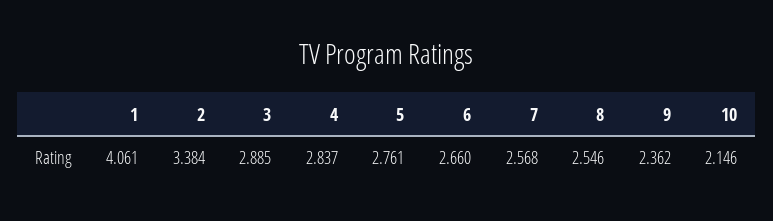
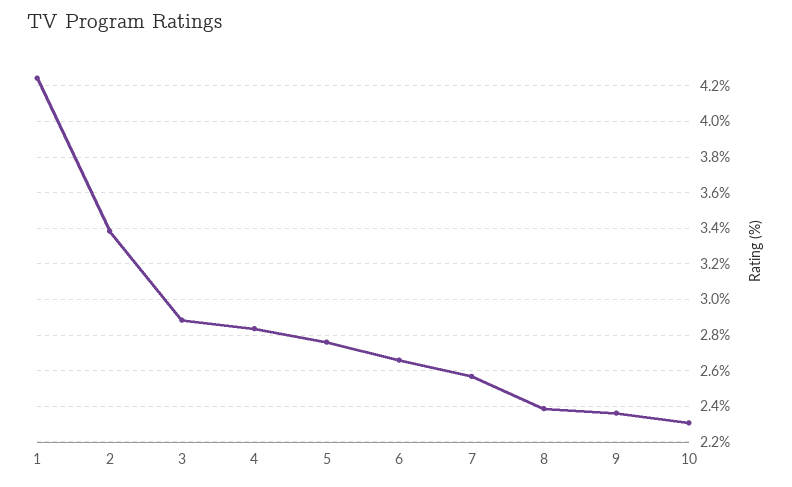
  {
-   "1": 4.061,
+   "1": 4.25,
    "2": 3.384,
    "3": 2.885,
    "4": 2.837,
    "5": 2.761,
    "6": 2.66,
    "7": 2.568,
-   "8": 2.546,
+   "8": 2.4,
    "9": 2.362,
-   "10": 2.146
+   "10": 2.3
  }

